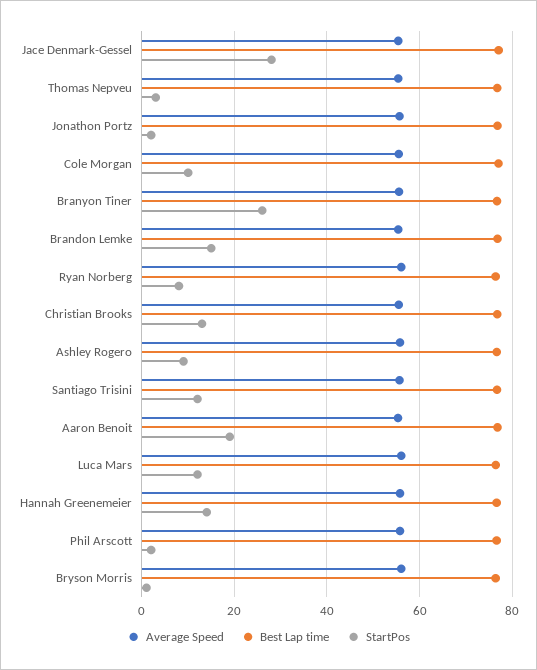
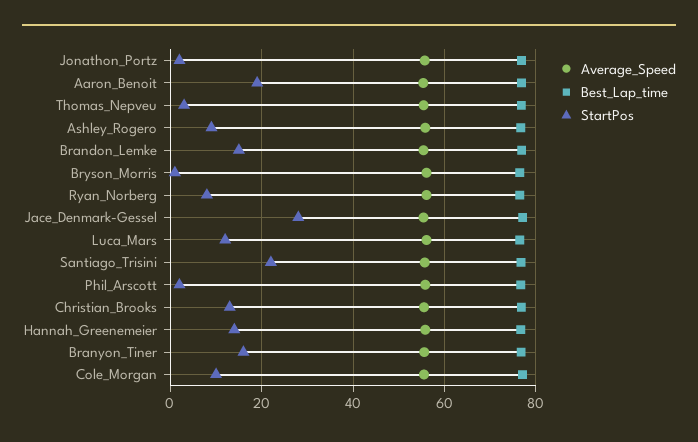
  {
    "Average Speed": {
      "Jace Denmark-Gessel": 56,
      "Thomas Nepveu": 56,
      "Jonathon Portz": 56,
      "Cole Morgan": 56,
      "Branyon Tiner": 56,
      "Brandon Lemke": 56,
      "Ryan Norberg": 56,
      "Christian Brooks": 56,
      "Ashley Rogero": 56,
      "Santiago Trisini": 56,
      "Aaron Benoit": 56,
      "Luca Mars": 56,
      "Hannah Greenemeier": 56,
      "Phil Arscott": 56,
      "Bryson Morris": 56
    },
    "Best Lap time": {
      "Jace Denmark-Gessel": 78,
      "Thomas Nepveu": 76,
      "Jonathon Portz": 76,
      "Cole Morgan": 78,
      "Branyon Tiner": 76,
      "Brandon Lemke": 76,
      "Ryan Norberg": 76,
      "Christian Brooks": 76,
      "Ashley Rogero": 76,
      "Santiago Trisini": 76,
      "Aaron Benoit": 76,
      "Luca Mars": 76,
      "Hannah Greenemeier": 76,
      "Phil Arscott": 76,
      "Bryson Morris": 76
    },
    "StartPos": {
      "Jace Denmark-Gessel": 28,
      "Thomas Nepveu": 4,
      "Jonathon Portz": 2,
      "Cole Morgan": 10,
-     "Branyon Tiner": 26,
+     "Branyon Tiner": 16,
      "Brandon Lemke": 16,
      "Ryan Norberg": 8,
      "Christian Brooks": 14,
      "Ashley Rogero": 10,
-     "Santiago Trisini": 12,
+     "Santiago Trisini": 22,
      "Aaron Benoit": 20,
      "Luca Mars": 12,
      "Hannah Greenemeier": 14,
      "Phil Arscott": 2,
      "Bryson Morris": 2
    }
  }

